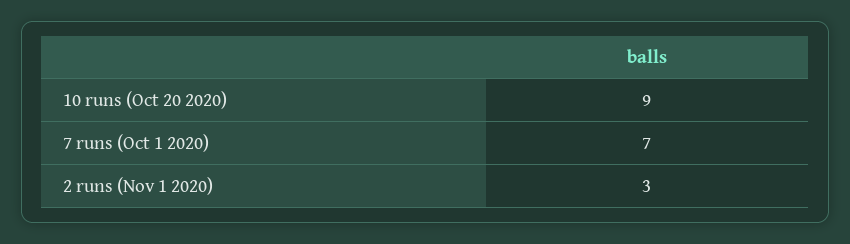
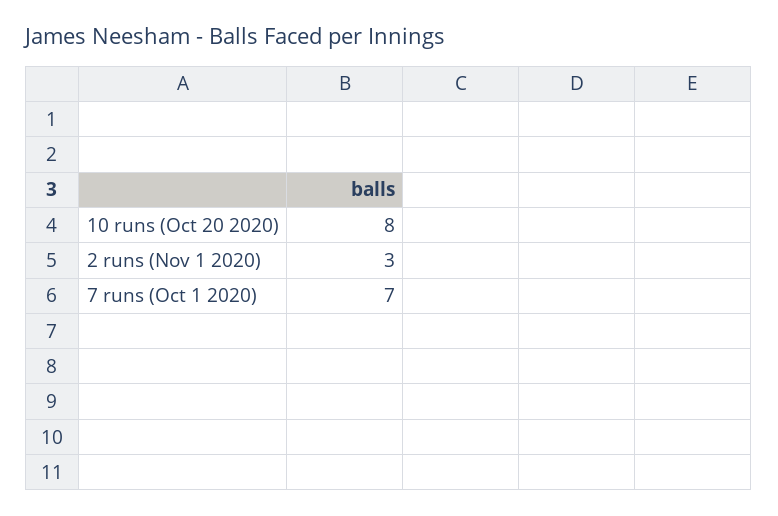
  {
-   "10 runs (Oct 20 2020)": 9,
+   "10 runs (Oct 20 2020)": 8,
    "7 runs (Oct 1 2020)": 7,
    "2 runs (Nov 1 2020)": 3
  }

